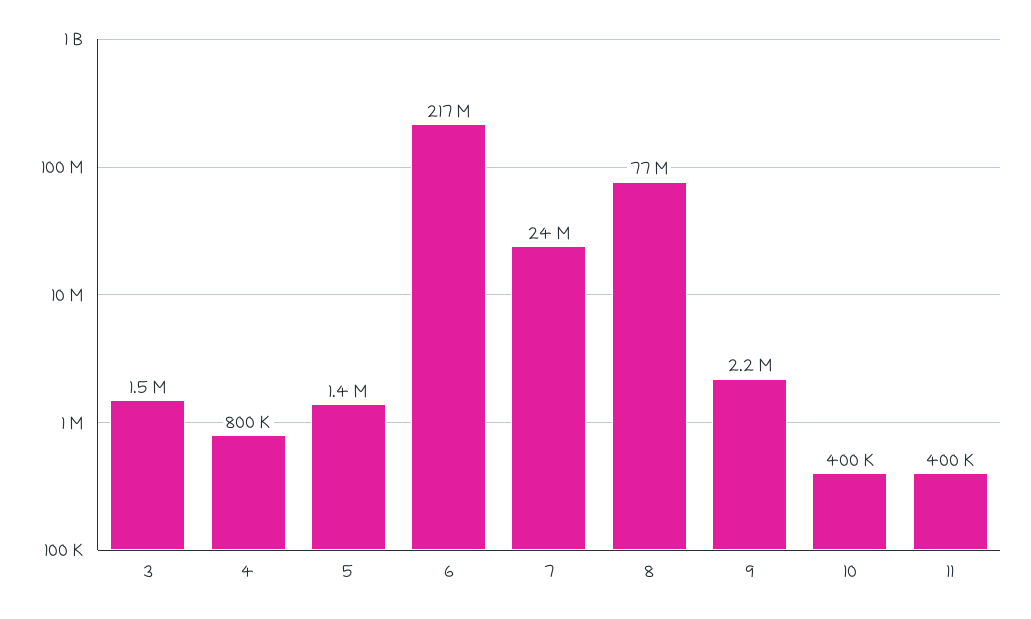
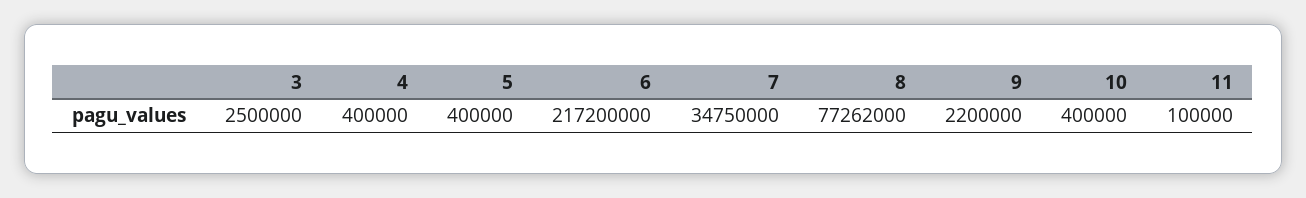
  {
-   "3": 1500000,
+   "3": 2500000,
-   "4": 800000,
+   "4": 400000,
-   "5": 1400000,
+   "5": 400000,
    "6": 217200000,
-   "7": 24000000,
+   "7": 34750000,
    "8": 77262000,
    "9": 2200000,
    "10": 400000,
-   "11": 400000
+   "11": 100000
  }

